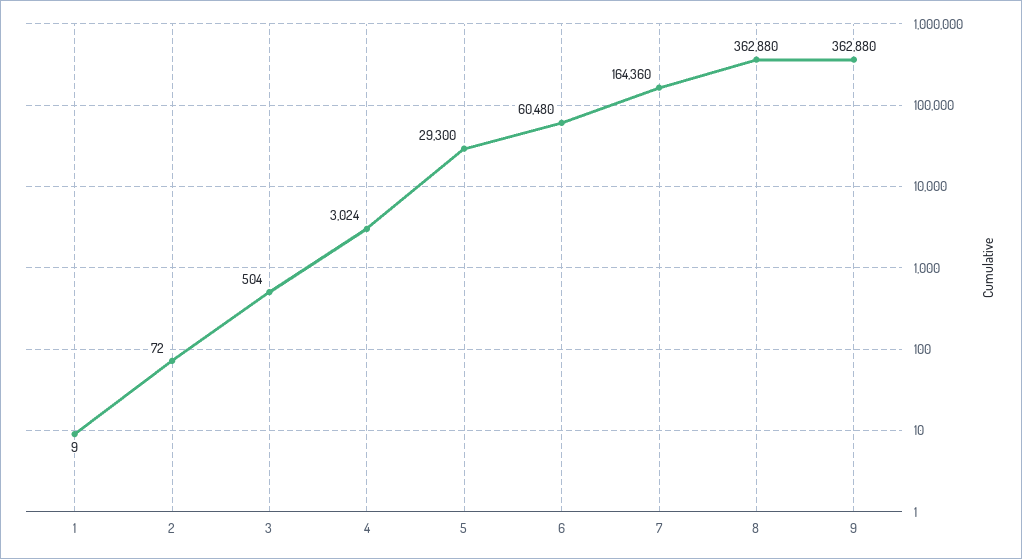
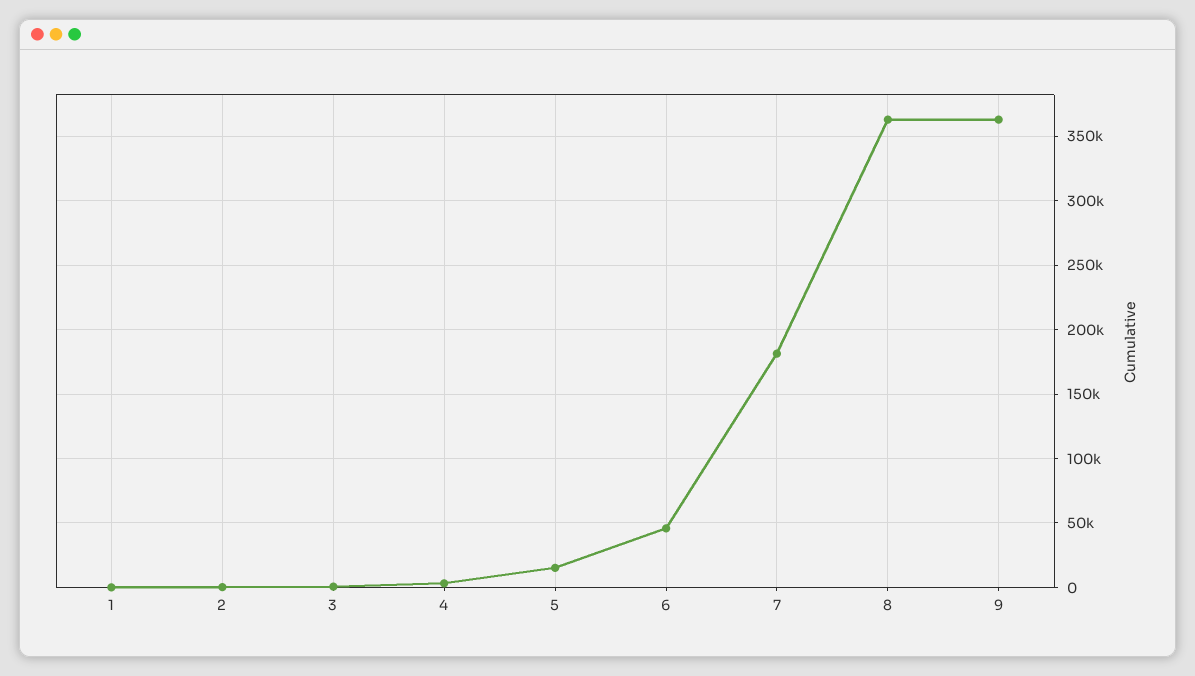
  {
    "1": 9,
    "2": 72,
    "3": 504,
    "4": 3024,
-   "5": 29300,
+   "5": 15000,
-   "6": 60480,
+   "6": 45000,
-   "7": 164360,
+   "7": 180000,
    "8": 362880,
    "9": 362880
  }

